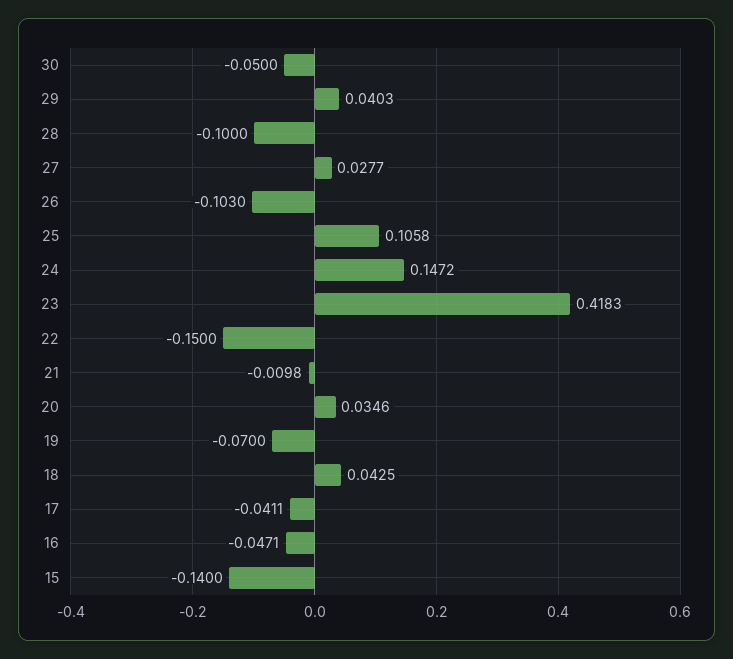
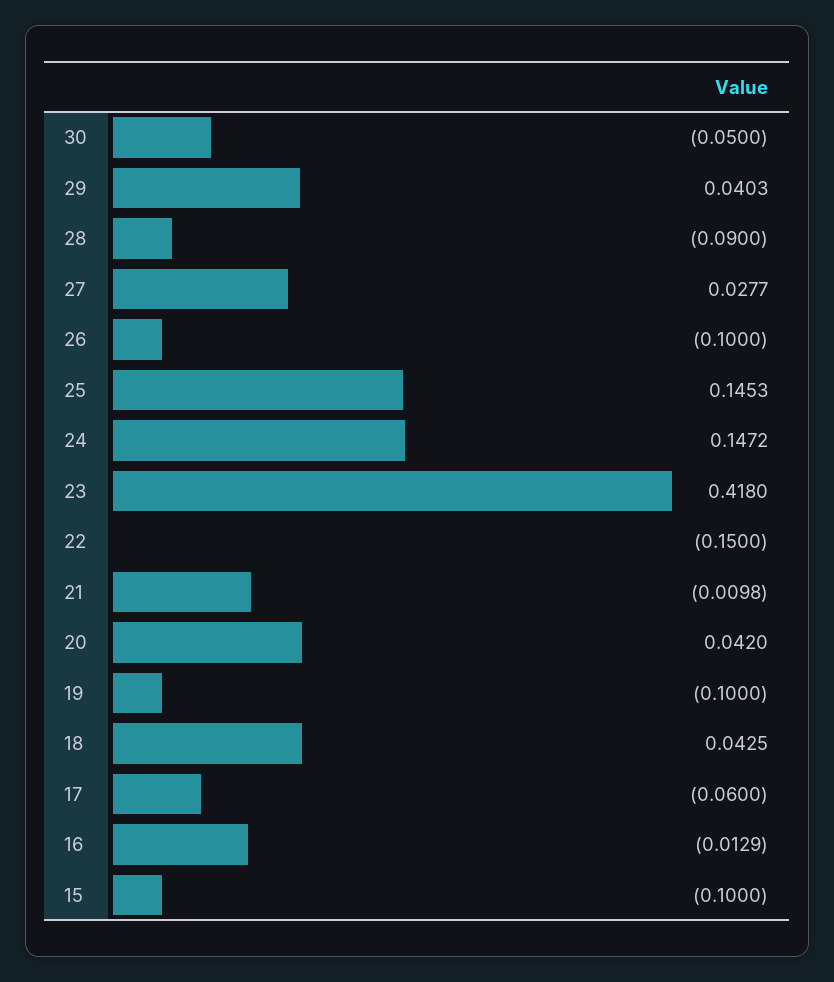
  {
    "30": -0.05,
    "29": 0.0403,
-   "28": -0.1,
+   "28": -0.09,
    "27": 0.0277,
-   "26": -0.103,
+   "26": -0.1,
-   "25": 0.1058,
+   "25": 0.1453,
    "24": 0.1472,
-   "23": 0.4183,
+   "23": 0.418,
    "22": -0.15,
    "21": -0.0098,
-   "20": 0.0346,
+   "20": 0.042,
-   "19": -0.07,
+   "19": -0.1,
    "18": 0.0425,
-   "17": -0.0411,
+   "17": -0.06,
-   "16": -0.0471,
+   "16": -0.0129,
-   "15": -0.14
+   "15": -0.1
  }

